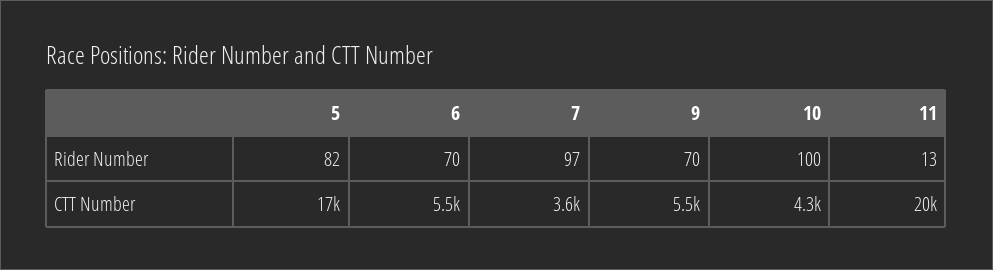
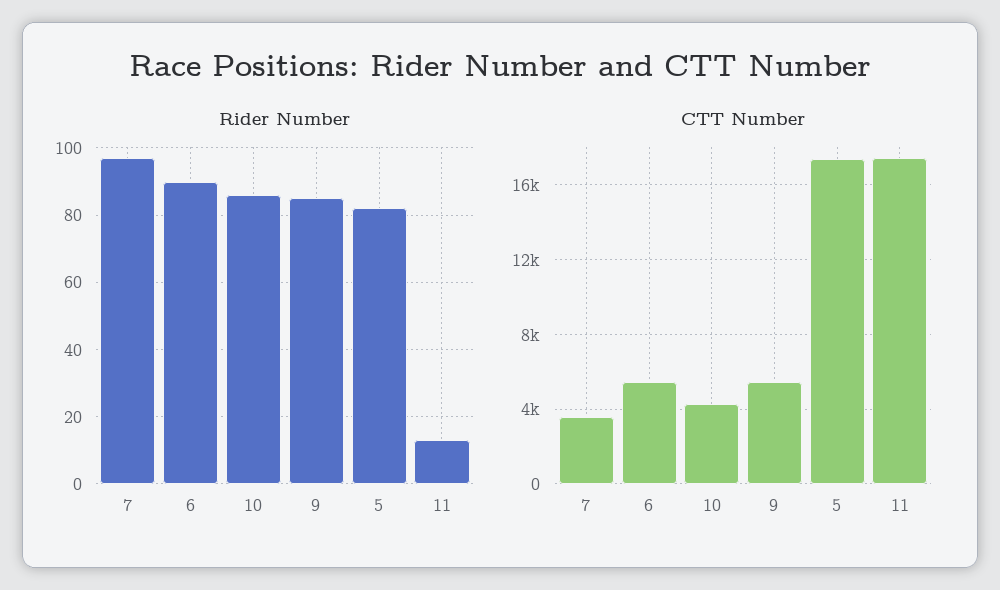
  {
    "Rider Number": {
      "5": 82,
-     "6": 70,
+     "6": 90,
      "7": 97,
-     "9": 70,
+     "9": 85,
-     "10": 100,
+     "10": 85,
      "11": 13
    },
    "CTT Number": {
      "5": 17000,
      "6": 5500,
      "7": 3600,
      "9": 5500,
      "10": 4300,
-     "11": 20000
+     "11": 17500
    }
  }

